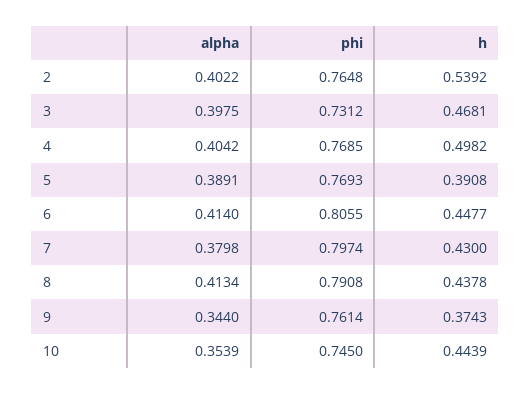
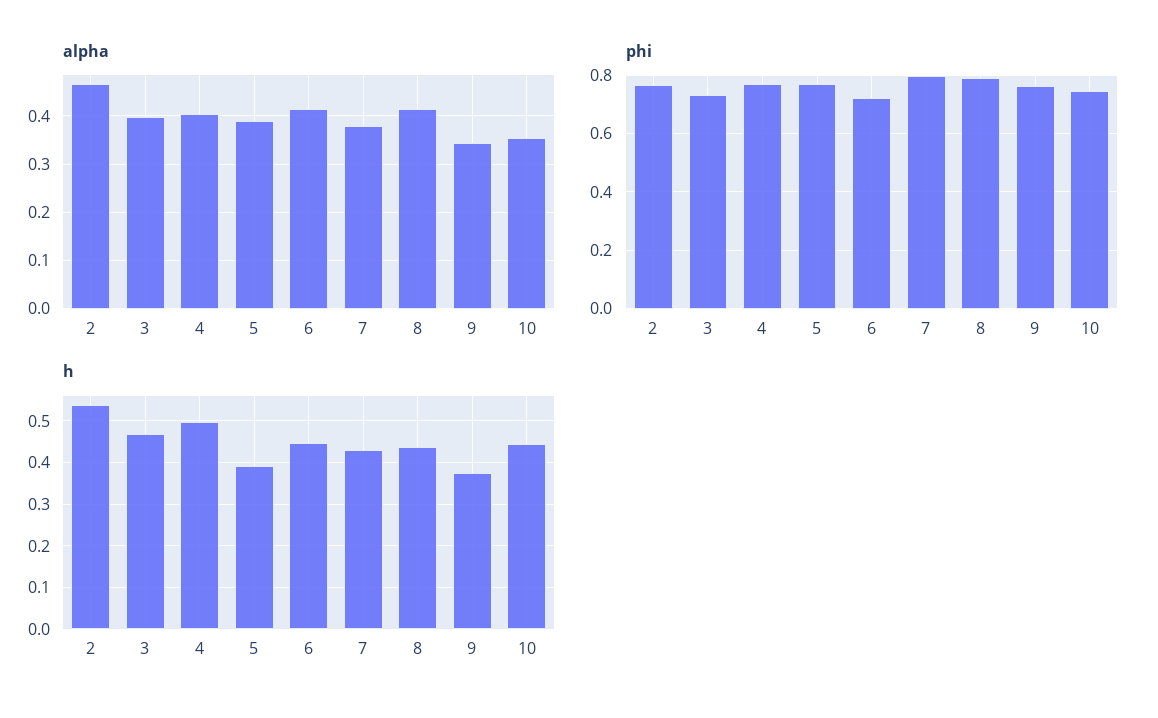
  {
    "alpha": {
-     "2": 0.4022,
+     "2": 0.46,
      "3": 0.3975,
      "4": 0.4042,
      "5": 0.3891,
      "6": 0.414,
      "7": 0.3798,
      "8": 0.4134,
      "9": 0.344,
      "10": 0.3539
    },
    "phi": {
      "2": 0.7648,
      "3": 0.7312,
      "4": 0.7685,
      "5": 0.7693,
-     "6": 0.8055,
+     "6": 0.725,
      "7": 0.7974,
      "8": 0.7908,
      "9": 0.7614,
      "10": 0.745
    },
    "h": {
      "2": 0.5392,
      "3": 0.4681,
      "4": 0.4982,
      "5": 0.3908,
      "6": 0.4477,
      "7": 0.43,
      "8": 0.4378,
      "9": 0.3743,
      "10": 0.4439
    }
  }

